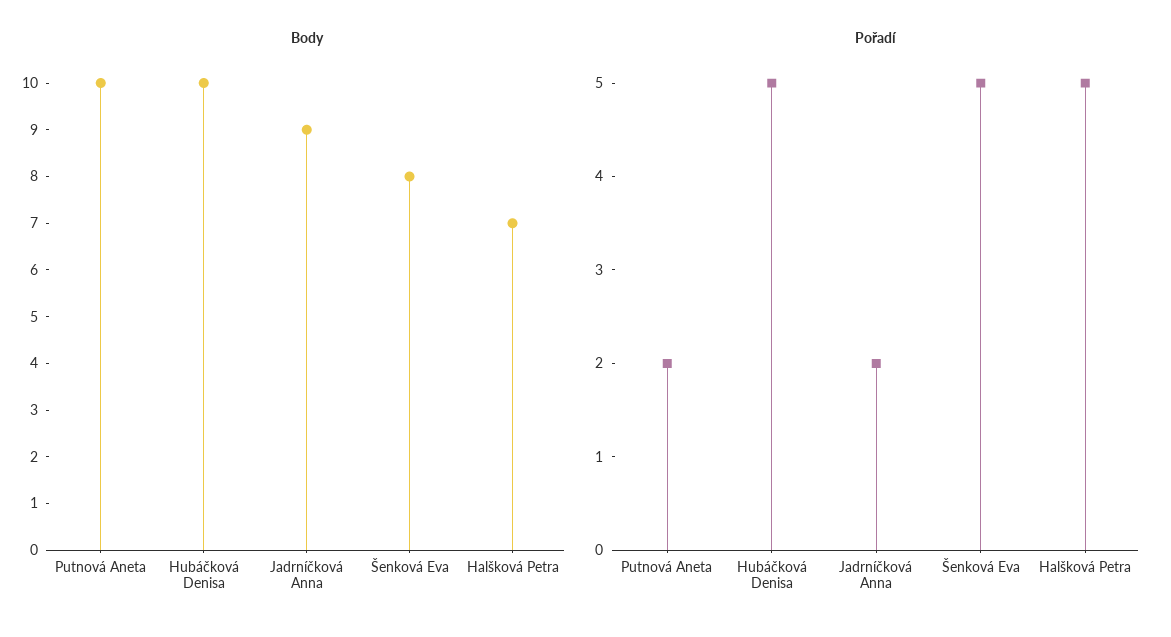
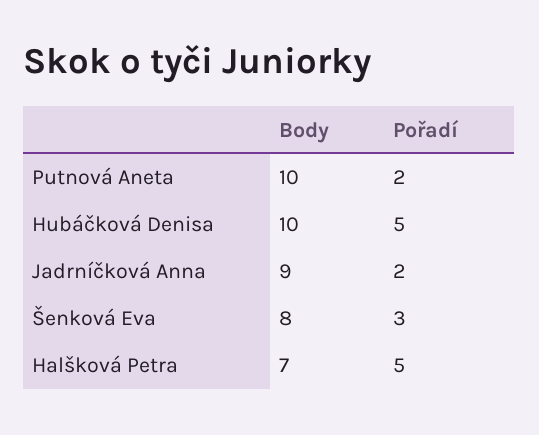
  {
    "Body": {
      "Putnová Aneta": 10,
      "Hubáčková Denisa": 10,
      "Jadrníčková Anna": 9,
      "Šenková Eva": 8,
      "Halšková Petra": 7
    },
    "Pořadí": {
      "Putnová Aneta": 2,
      "Hubáčková Denisa": 5,
      "Jadrníčková Anna": 2,
-     "Šenková Eva": 5,
+     "Šenková Eva": 3,
      "Halšková Petra": 5
    }
  }

